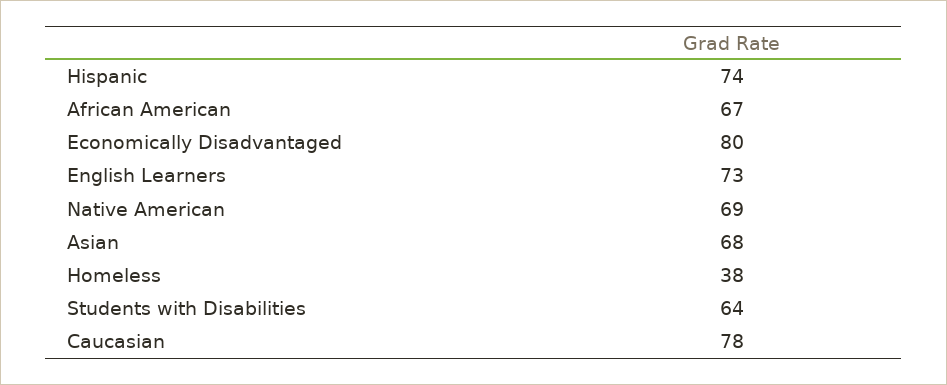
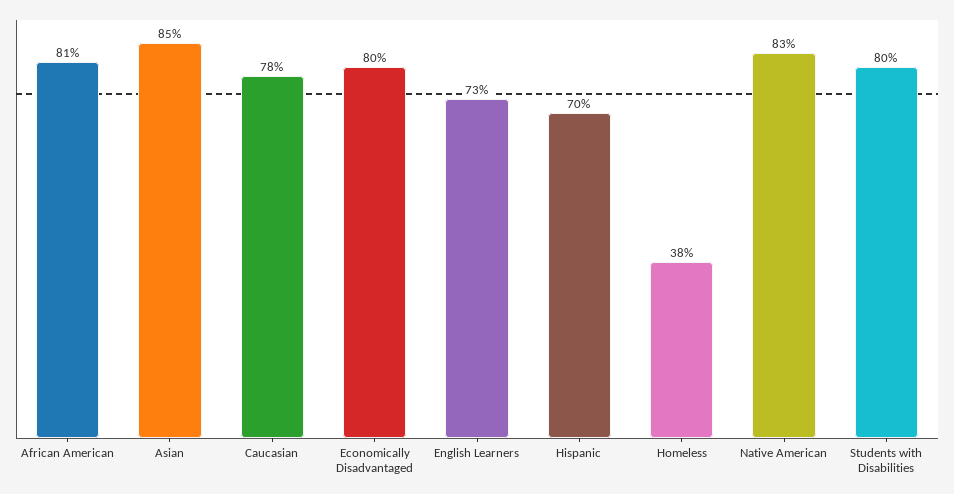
  {
-   "Hispanic": 74,
+   "Hispanic": 70,
-   "African American": 67,
+   "African American": 81,
    "Economically Disadvantaged": 80,
    "English Learners": 73,
-   "Native American": 69,
+   "Native American": 83,
-   "Asian": 68,
+   "Asian": 85,
    "Homeless": 38,
-   "Students with Disabilities": 64,
+   "Students with Disabilities": 80,
    "Caucasian": 78
  }

